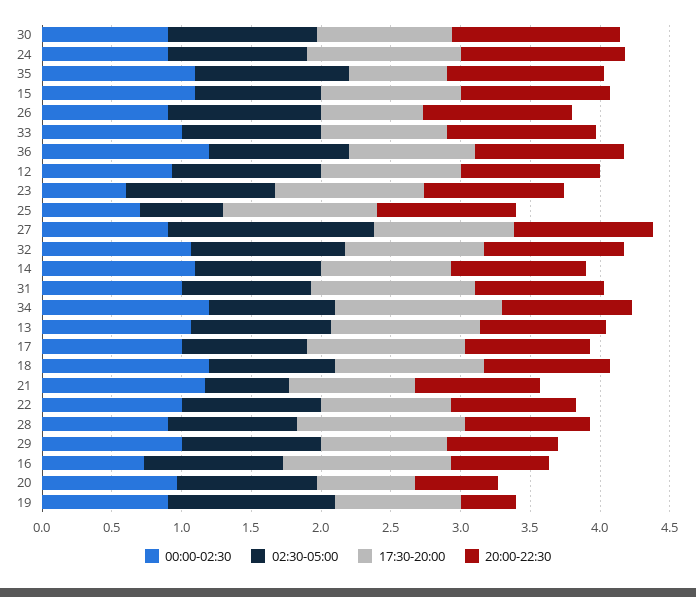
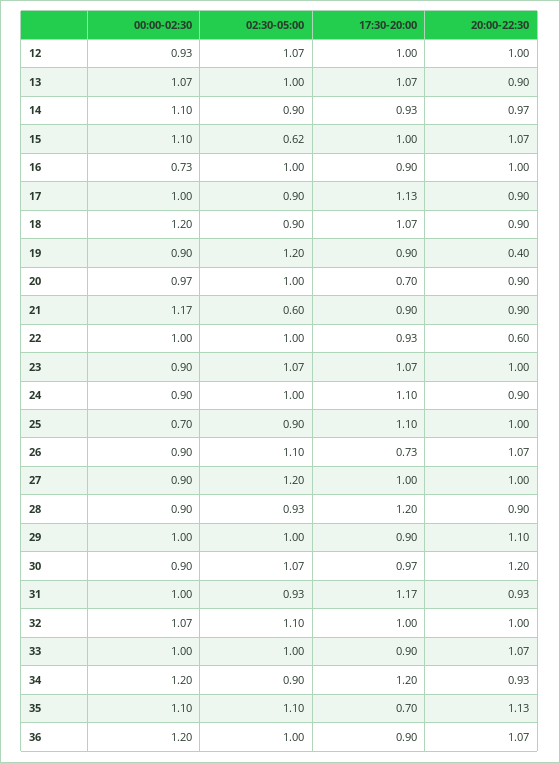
  {
    "00:00-02:30": {
      "30": 0.9,
      "24": 0.9,
      "35": 1.1,
      "15": 1.1,
      "26": 0.9,
      "33": 1,
      "36": 1.2,
      "12": 0.93,
-     "23": 0.6,
+     "23": 0.9,
      "25": 0.7,
      "27": 0.9,
      "32": 1.07,
      "14": 1.1,
      "31": 1,
      "34": 1.2,
      "13": 1.07,
      "17": 1,
      "18": 1.2,
      "21": 1.17,
      "22": 1,
      "28": 0.9,
      "29": 1,
      "16": 0.73,
      "20": 0.97,
      "19": 0.9
    },
    "02:30-05:00": {
      "30": 1.07,
      "24": 1,
      "35": 1.1,
-     "15": 0.9,
+     "15": 0.62,
      "26": 1.1,
      "33": 1,
      "36": 1,
      "12": 1.07,
      "23": 1.07,
-     "25": 0.6,
+     "25": 0.9,
-     "27": 1.5,
+     "27": 1.2,
      "32": 1.1,
      "14": 0.9,
      "31": 0.93,
      "34": 0.9,
      "13": 1,
      "17": 0.9,
      "18": 0.9,
      "21": 0.6,
      "22": 1,
      "28": 0.93,
      "29": 1,
      "16": 1,
      "20": 1,
      "19": 1.2
    },
    "17:30-20:00": {
      "30": 0.97,
      "24": 1.1,
      "35": 0.7,
      "15": 1,
      "26": 0.73,
      "33": 0.9,
      "36": 0.9,
      "12": 1,
      "23": 1.07,
      "25": 1.1,
      "27": 1,
      "32": 1,
      "14": 0.93,
      "31": 1.17,
      "34": 1.2,
      "13": 1.07,
      "17": 1.13,
      "18": 1.07,
      "21": 0.9,
      "22": 0.93,
      "28": 1.2,
      "29": 0.9,
-     "16": 1.2,
+     "16": 0.9,
      "20": 0.7,
      "19": 0.9
    },
    "20:00-22:30": {
      "30": 1.2,
-     "24": 1.2,
+     "24": 0.9,
      "35": 1.13,
      "15": 1.07,
      "26": 1.07,
      "33": 1.07,
      "36": 1.07,
      "12": 1,
      "23": 1,
      "25": 1,
      "27": 1,
      "32": 1,
      "14": 0.97,
      "31": 0.93,
      "34": 0.93,
      "13": 0.9,
      "17": 0.9,
      "18": 0.9,
      "21": 0.9,
-     "22": 0.9,
+     "22": 0.6,
      "28": 0.9,
-     "29": 0.8,
+     "29": 1.1,
-     "16": 0.7,
+     "16": 1,
-     "20": 0.6,
+     "20": 0.9,
      "19": 0.4
    }
  }

